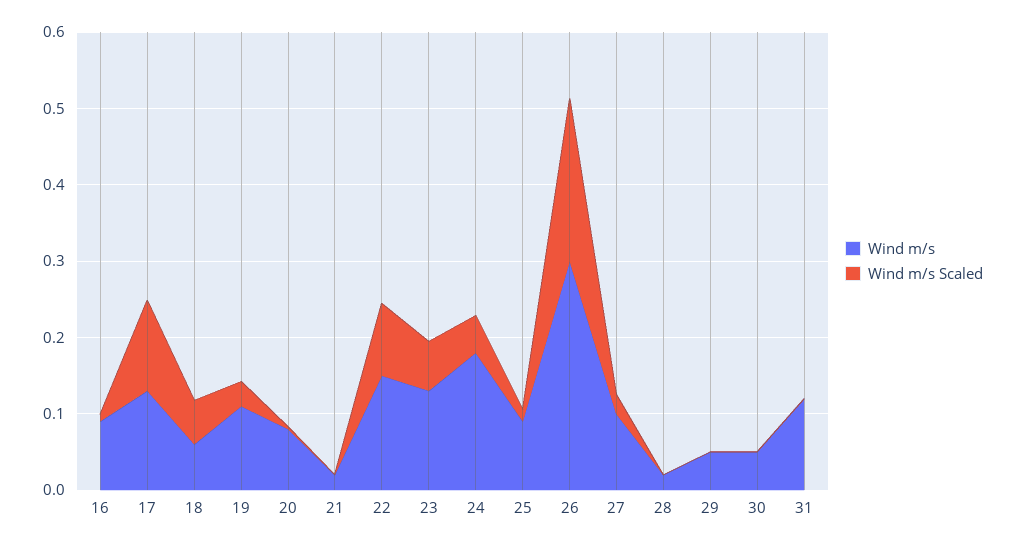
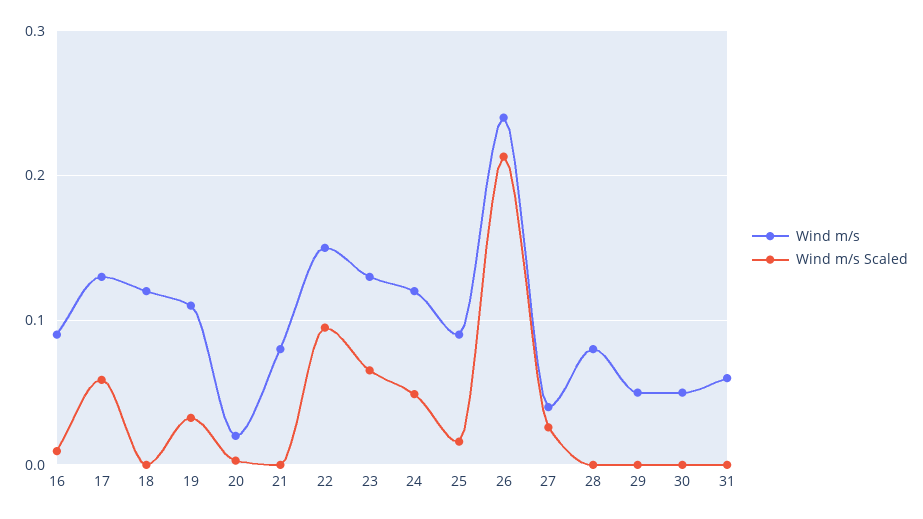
  {
    "Wind m/s": {
      "16": 0.09,
      "17": 0.13,
-     "18": 0.06,
+     "18": 0.12,
      "19": 0.11,
-     "20": 0.08,
+     "20": 0.02,
-     "21": 0.02,
+     "21": 0.08,
      "22": 0.15,
      "23": 0.13,
-     "24": 0.18,
+     "24": 0.12,
      "25": 0.09,
-     "26": 0.3,
+     "26": 0.24,
-     "27": 0.1,
+     "27": 0.04,
-     "28": 0.02,
+     "28": 0.08,
      "29": 0.05,
      "30": 0.05,
-     "31": 0.12
+     "31": 0.06
    },
    "Wind m/s Scaled": {
      "16": 0.01,
-     "17": 0.12,
+     "17": 0.06,
-     "18": 0.06,
+     "18": 0,
      "19": 0.03,
      "20": 0,
      "21": 0,
      "22": 0.09,
      "23": 0.07,
      "24": 0.05,
      "25": 0.02,
      "26": 0.21,
      "27": 0.03,
      "28": 0,
      "29": 0,
      "30": 0,
      "31": 0
    }
  }

